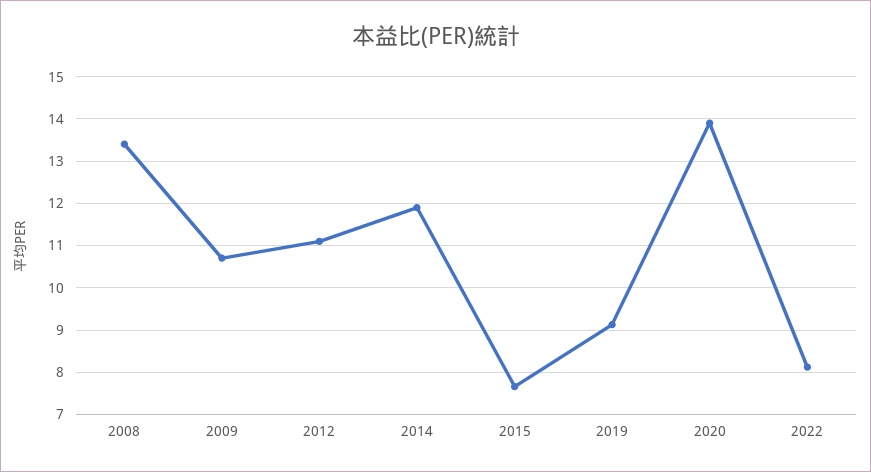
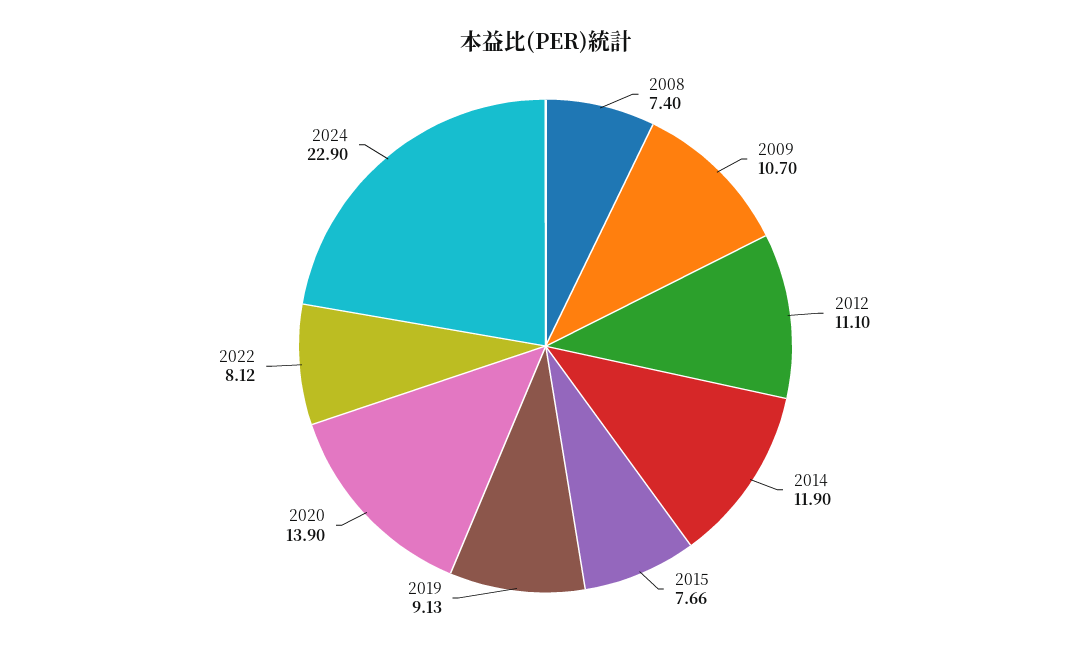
  {
-   "2008": 13.4,
+   "2008": 7.4,
    "2009": 10.7,
    "2012": 11.1,
    "2014": 11.9,
    "2015": 7.66,
    "2019": 9.13,
    "2020": 13.9,
-   "2022": 8.12
+   "2022": 8.12,
+   "2024": 22.9
  }

